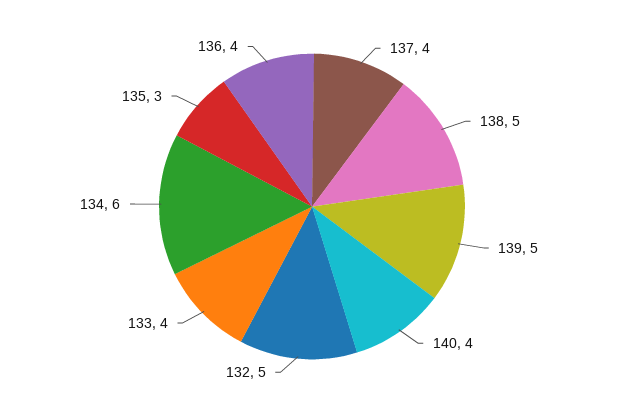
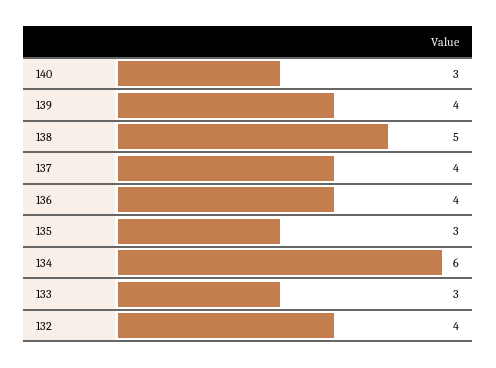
  {
    "137": 4,
    "138": 5,
-   "139": 5,
+   "139": 4,
-   "140": 4,
+   "140": 3,
-   "132": 5,
+   "132": 4,
-   "133": 4,
+   "133": 3,
    "134": 6,
    "135": 3,
    "136": 4
  }

